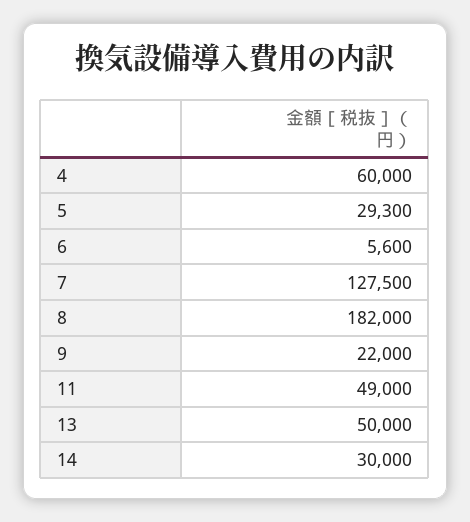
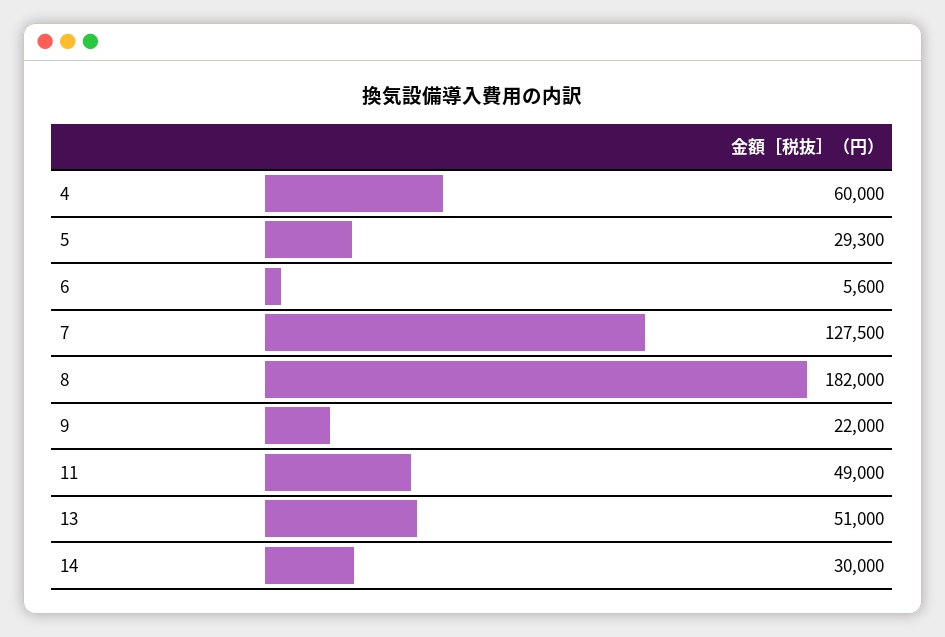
  {
    "4": 60000,
    "5": 29300,
    "6": 5600,
    "7": 127500,
    "8": 182000,
    "9": 22000,
    "11": 49000,
-   "13": 50000,
+   "13": 51000,
    "14": 30000
  }

